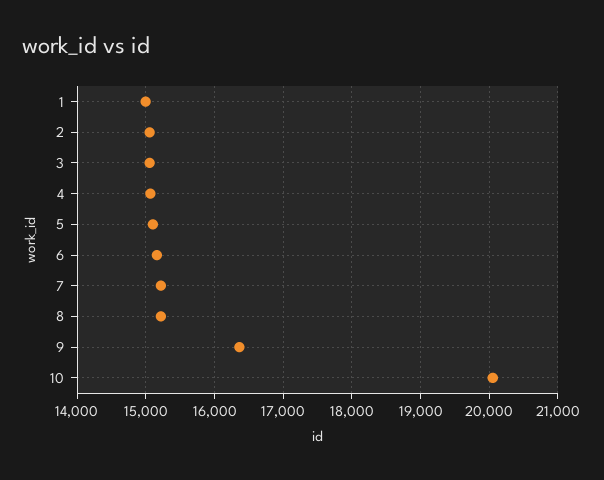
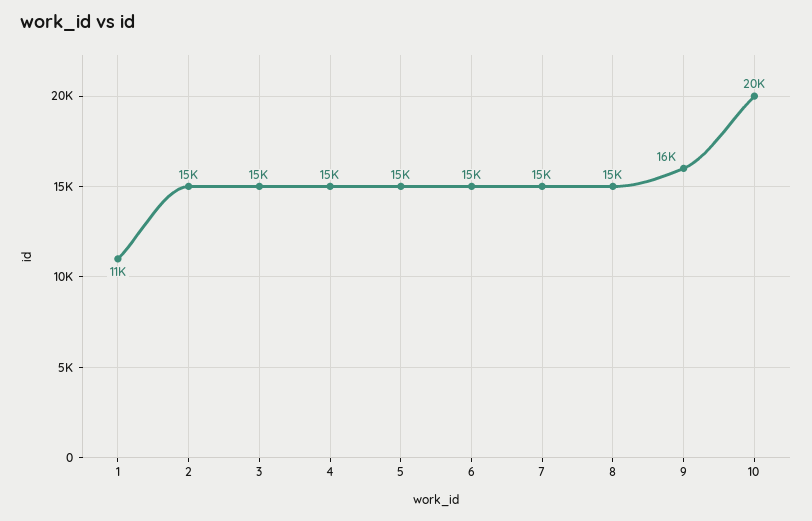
  {
-   "1": 15000,
+   "1": 11000,
    "2": 15000,
    "3": 15000,
    "4": 15000,
    "5": 15000,
    "6": 15000,
    "7": 15000,
    "8": 15000,
    "9": 16000,
    "10": 20000
  }

